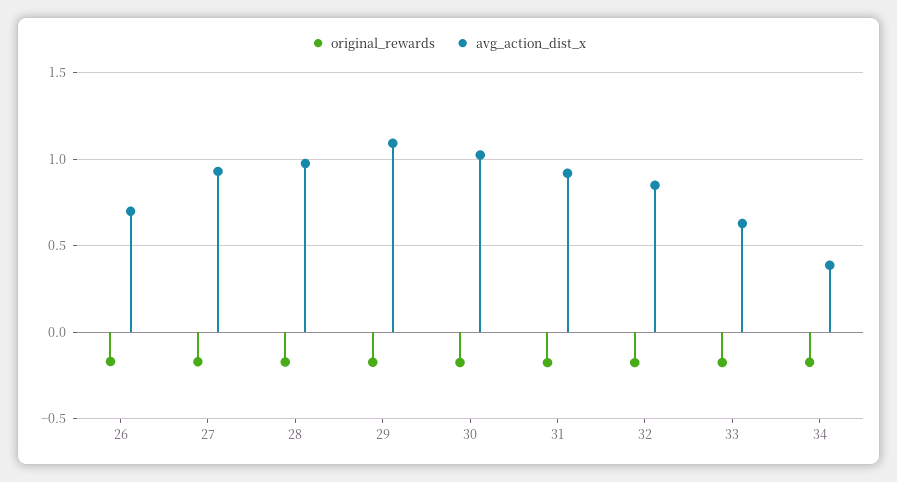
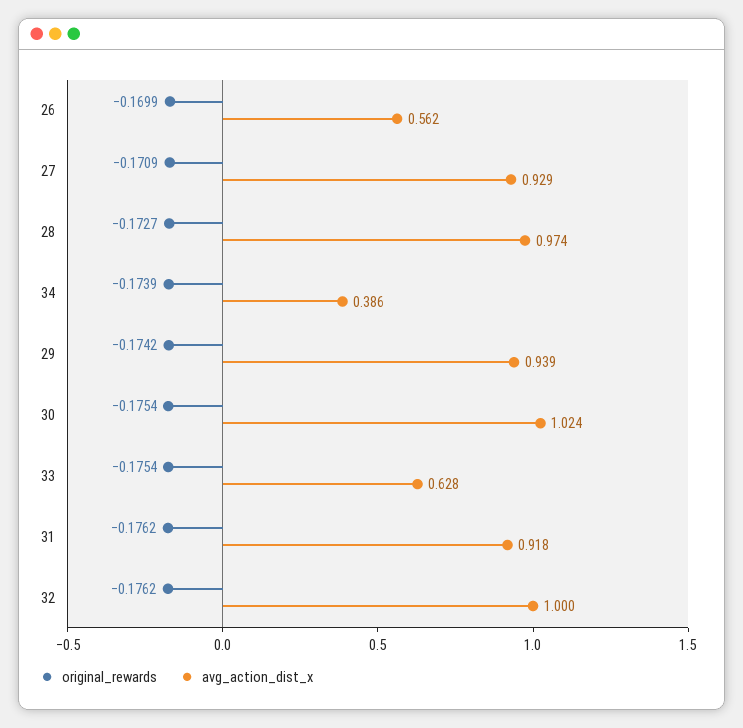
  {
    "original_rewards": {
      "26": -0.1699,
      "27": -0.1709,
      "28": -0.1727,
      "29": -0.1742,
      "30": -0.1754,
      "31": -0.1762,
      "32": -0.1762,
      "33": -0.1754,
      "34": -0.1739
    },
    "avg_action_dist_x": {
-     "26": 0.7,
+     "26": 0.562,
      "27": 0.929,
      "28": 0.974,
-     "29": 1.1,
+     "29": 0.939,
      "30": 1.024,
      "31": 0.918,
-     "32": 0.85,
+     "32": 1,
      "33": 0.628,
      "34": 0.386
    }
  }

